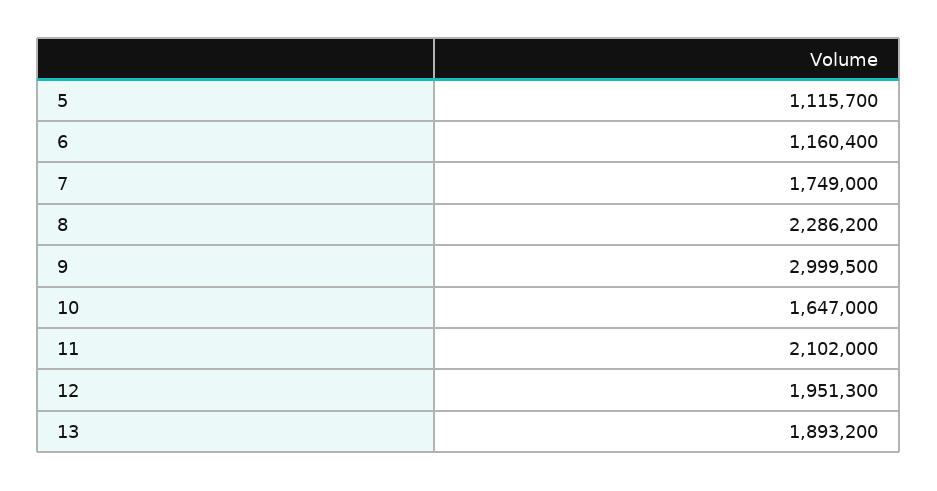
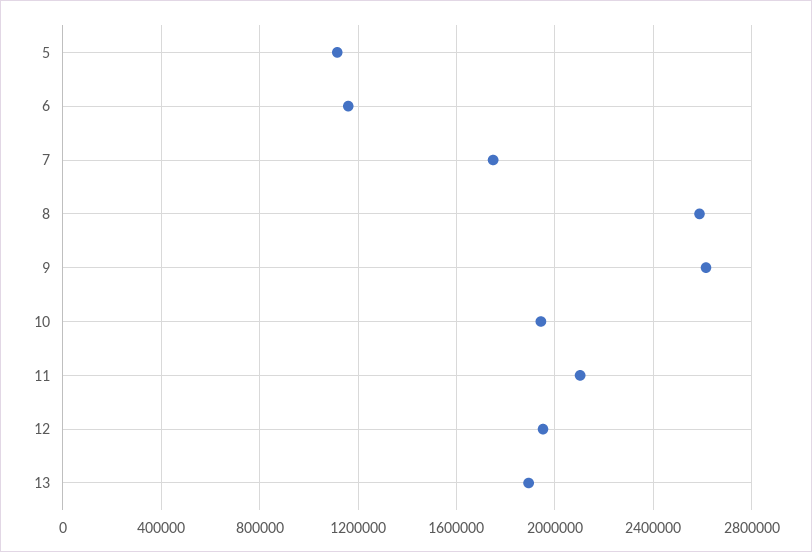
  {
    "5": 1115700,
    "6": 1160400,
    "7": 1749000,
-   "8": 2286200,
+   "8": 2600000,
-   "9": 2999500,
+   "9": 2600000,
-   "10": 1647000,
+   "10": 1950000,
    "11": 2102000,
    "12": 1951300,
    "13": 1893200
  }

